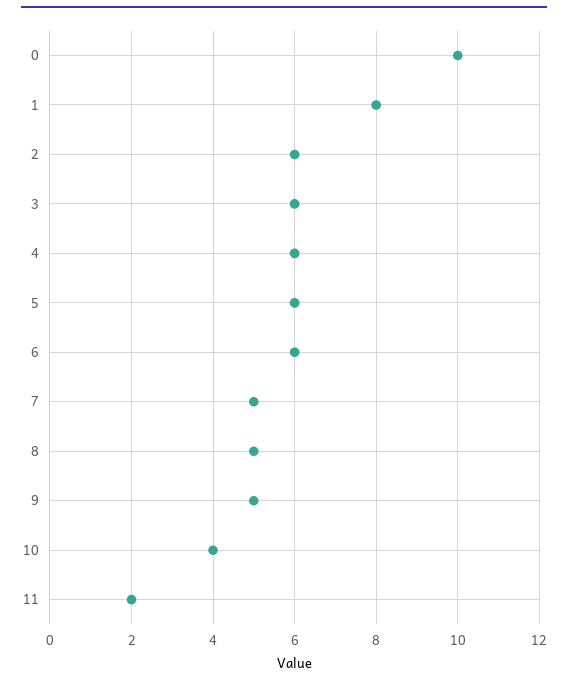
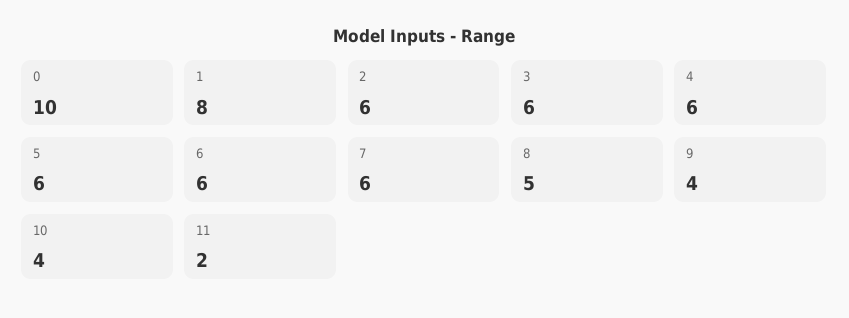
  {
    "0": 10,
    "1": 8,
    "2": 6,
    "3": 6,
    "4": 6,
    "5": 6,
    "6": 6,
-   "7": 5,
+   "7": 6,
    "8": 5,
-   "9": 5,
+   "9": 4,
    "10": 4,
    "11": 2
  }

